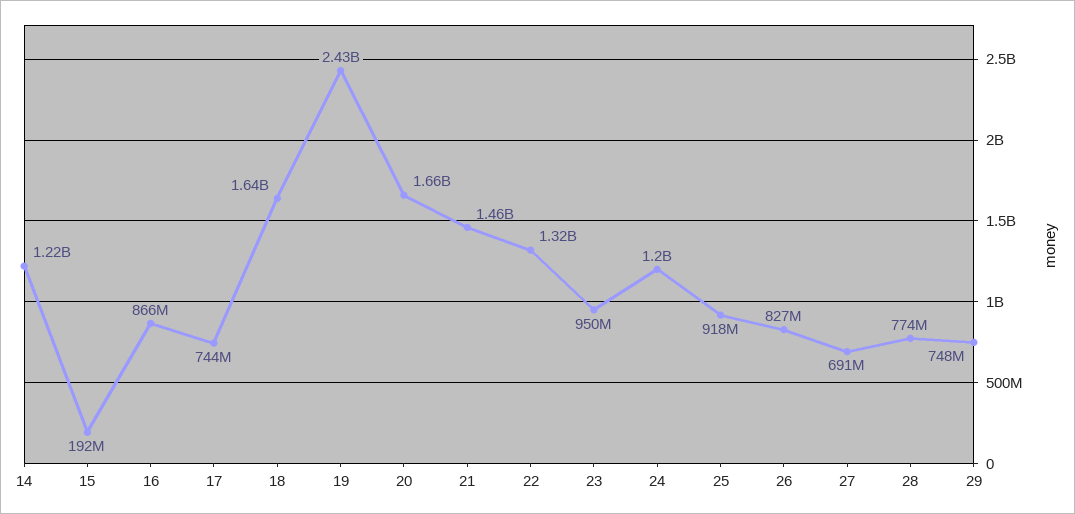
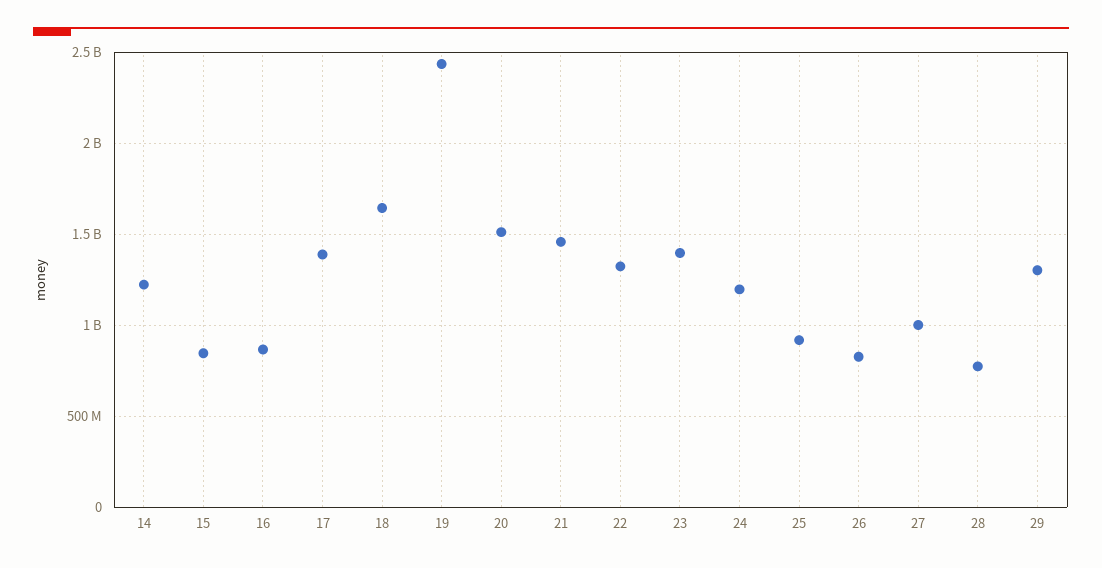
  {
    "14": 1220000000,
-   "15": 192000000,
+   "15": 850000000,
    "16": 866000000,
-   "17": 744000000,
+   "17": 1400000000,
    "18": 1640000000,
    "19": 2430000000,
-   "20": 1660000000,
+   "20": 1500000000,
    "21": 1460000000,
    "22": 1320000000,
-   "23": 950000000,
+   "23": 1400000000,
    "24": 1200000000,
    "25": 918000000,
    "26": 827000000,
-   "27": 691000000,
+   "27": 1000000000,
    "28": 774000000,
-   "29": 748000000
+   "29": 1300000000
  }

